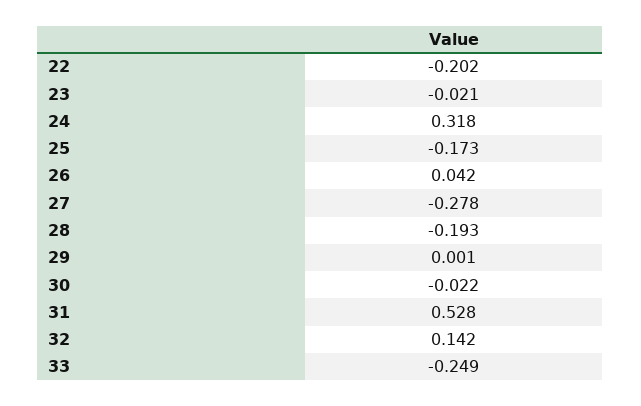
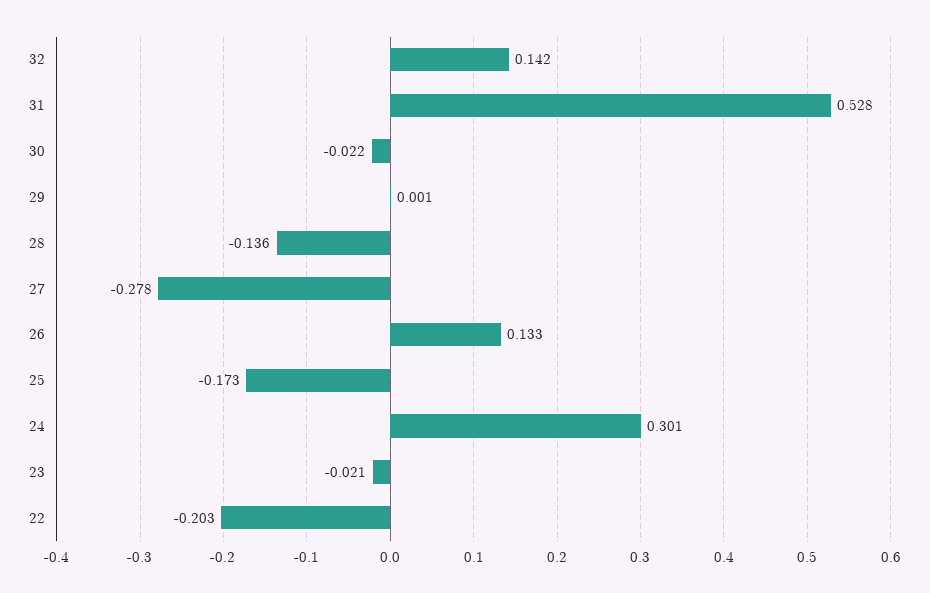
  {
-   "22": -0.202,
+   "22": -0.203,
    "23": -0.021,
-   "24": 0.318,
+   "24": 0.301,
    "25": -0.173,
-   "26": 0.042,
+   "26": 0.133,
    "27": -0.278,
-   "28": -0.193,
+   "28": -0.136,
    "29": 0.001,
    "30": -0.022,
    "31": 0.528,
-   "32": 0.142,
+   "32": 0.142
-   "33": -0.249
  }

